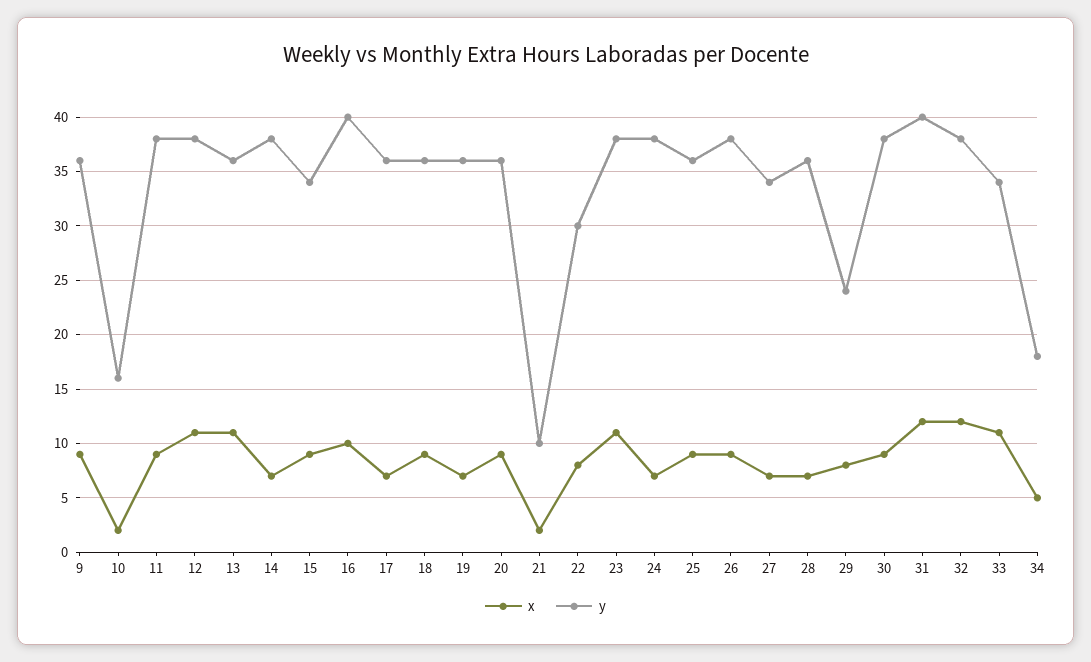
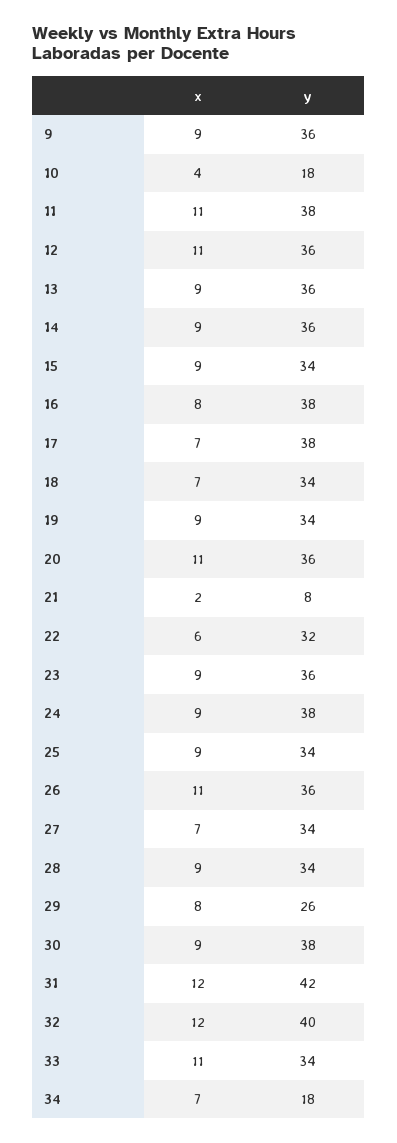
  {
    "x": {
      "9": 9,
-     "10": 2,
+     "10": 4,
-     "11": 9,
+     "11": 11,
      "12": 11,
-     "13": 11,
+     "13": 9,
-     "14": 7,
+     "14": 9,
      "15": 9,
-     "16": 10,
+     "16": 8,
      "17": 7,
-     "18": 9,
+     "18": 7,
-     "19": 7,
+     "19": 9,
-     "20": 9,
+     "20": 11,
      "21": 2,
-     "22": 8,
+     "22": 6,
-     "23": 11,
+     "23": 9,
-     "24": 7,
+     "24": 9,
      "25": 9,
-     "26": 9,
+     "26": 11,
      "27": 7,
-     "28": 7,
+     "28": 9,
      "29": 8,
      "30": 9,
      "31": 12,
      "32": 12,
      "33": 11,
-     "34": 5
+     "34": 7
    },
    "y": {
      "9": 36,
-     "10": 16,
+     "10": 18,
      "11": 38,
-     "12": 38,
+     "12": 36,
      "13": 36,
-     "14": 38,
+     "14": 36,
      "15": 34,
-     "16": 40,
+     "16": 38,
-     "17": 36,
+     "17": 38,
-     "18": 36,
+     "18": 34,
-     "19": 36,
+     "19": 34,
      "20": 36,
-     "21": 10,
+     "21": 8,
-     "22": 30,
+     "22": 32,
-     "23": 38,
+     "23": 36,
      "24": 38,
-     "25": 36,
+     "25": 34,
-     "26": 38,
+     "26": 36,
      "27": 34,
-     "28": 36,
+     "28": 34,
-     "29": 24,
+     "29": 26,
      "30": 38,
-     "31": 40,
+     "31": 42,
-     "32": 38,
+     "32": 40,
      "33": 34,
      "34": 18
    }
  }

